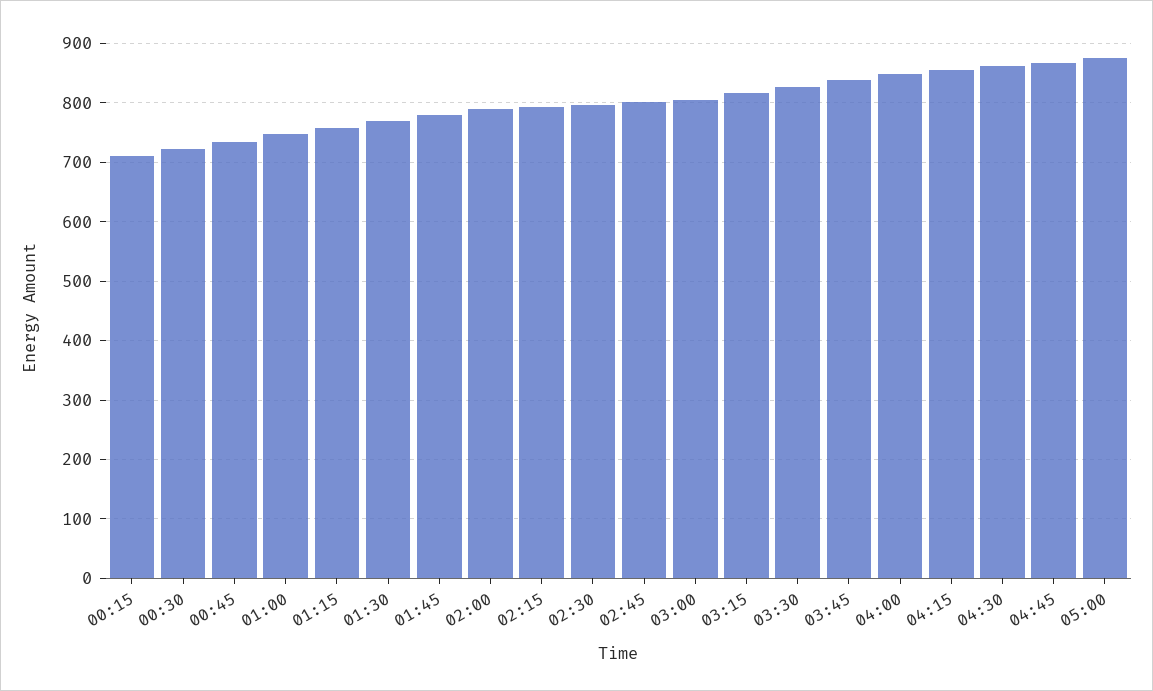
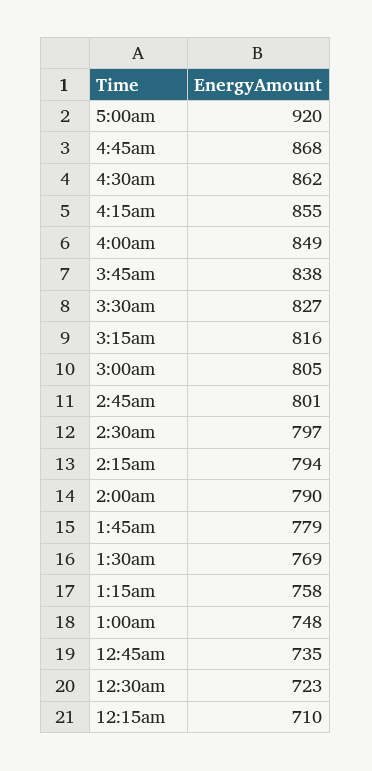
  {
    "00:15": 710,
    "00:30": 723,
    "00:45": 735,
    "01:00": 748,
    "01:15": 758,
    "01:30": 769,
    "01:45": 779,
    "02:00": 790,
    "02:15": 794,
    "02:30": 797,
    "02:45": 801,
    "03:00": 805,
    "03:15": 816,
    "03:30": 827,
    "03:45": 838,
    "04:00": 849,
    "04:15": 855,
    "04:30": 862,
    "04:45": 868,
-   "05:00": 880
+   "05:00": 920
  }

